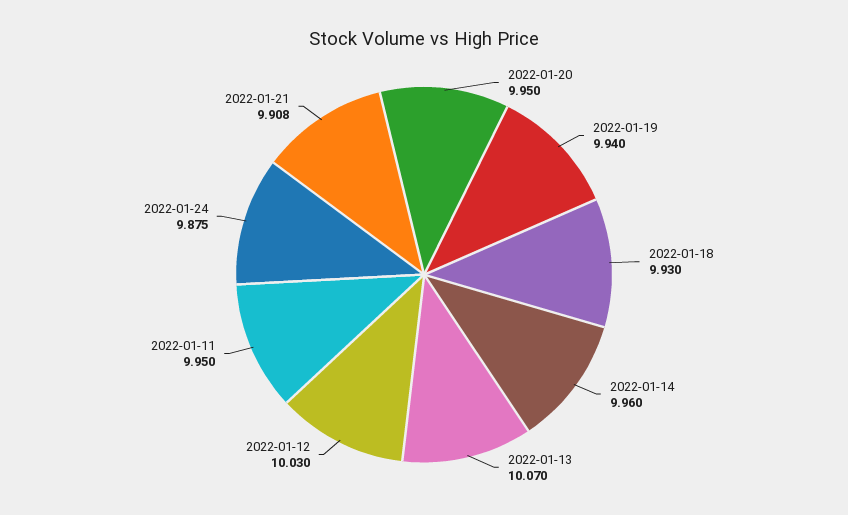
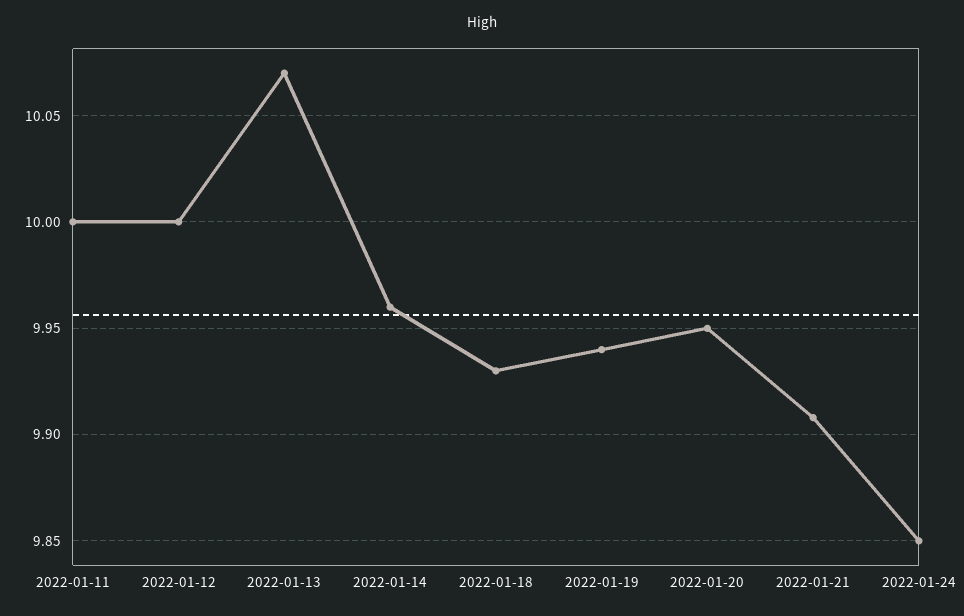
  {
    "2022-01-20": 9.95,
    "2022-01-19": 9.94,
    "2022-01-18": 9.93,
    "2022-01-14": 9.96,
    "2022-01-13": 10.07,
-   "2022-01-12": 10.03,
+   "2022-01-12": 10,
-   "2022-01-11": 9.95,
+   "2022-01-11": 10,
-   "2022-01-24": 9.875,
+   "2022-01-24": 9.85,
    "2022-01-21": 9.908
  }

